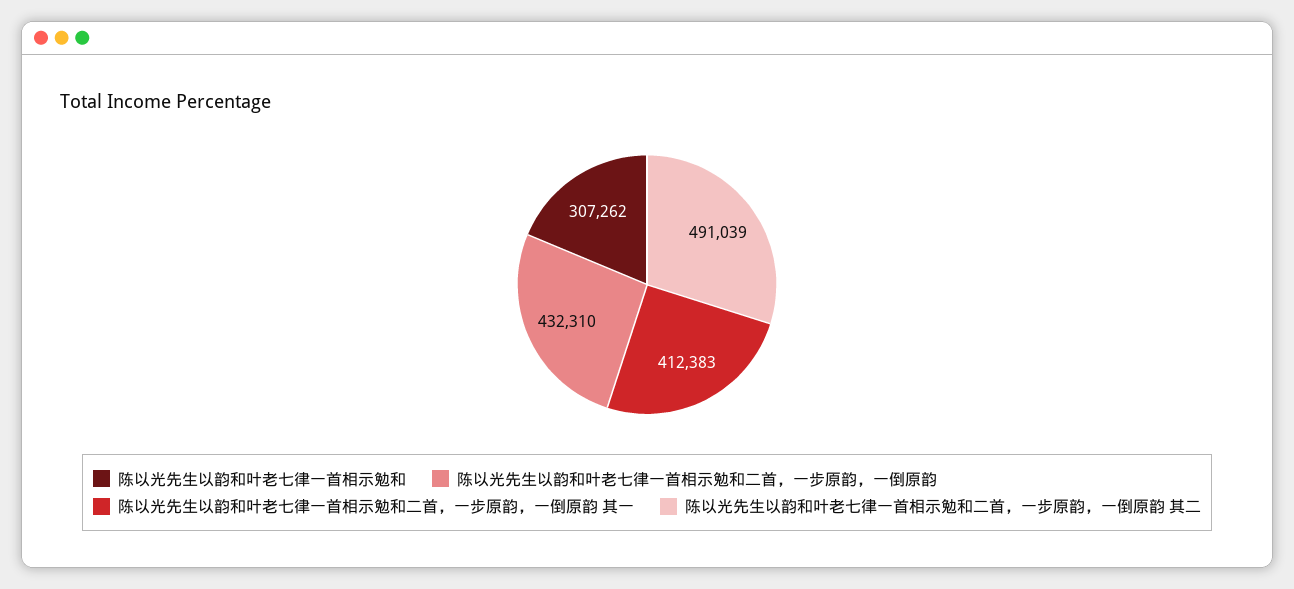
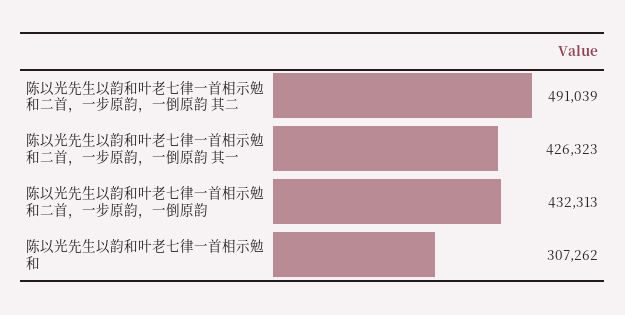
  {
    "陈以光先生以韵和叶老七律一首相示勉和": 307262,
-   "陈以光先生以韵和叶老七律一首相示勉和二首，一步原韵，一倒原韵": 432310,
+   "陈以光先生以韵和叶老七律一首相示勉和二首，一步原韵，一倒原韵": 432313,
-   "陈以光先生以韵和叶老七律一首相示勉和二首，一步原韵，一倒原韵 其一": 412383,
+   "陈以光先生以韵和叶老七律一首相示勉和二首，一步原韵，一倒原韵 其一": 426323,
    "陈以光先生以韵和叶老七律一首相示勉和二首，一步原韵，一倒原韵 其二": 491039
  }

